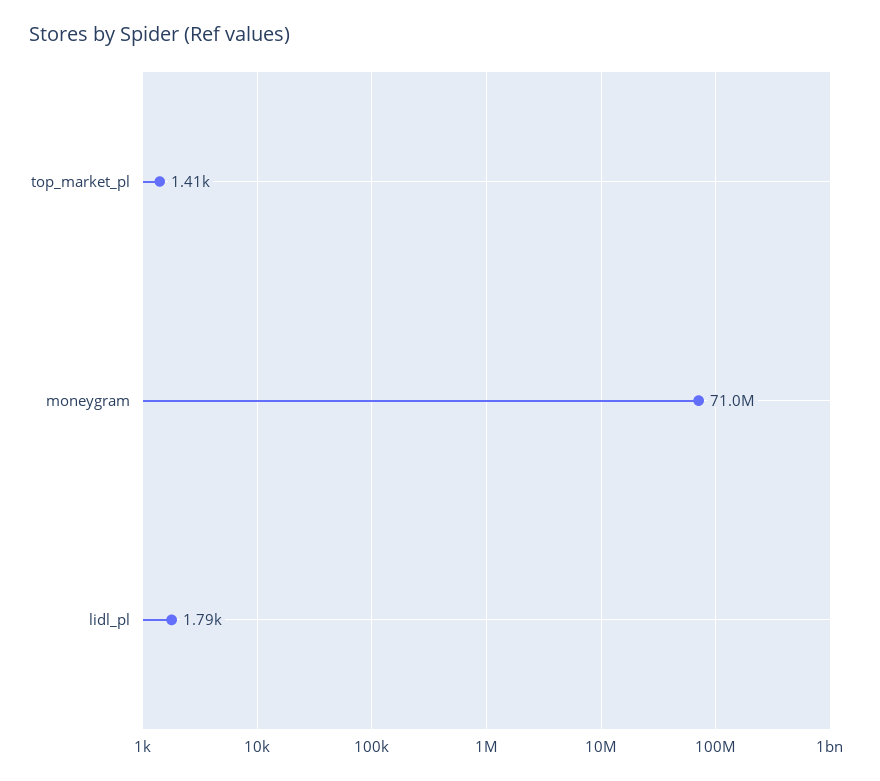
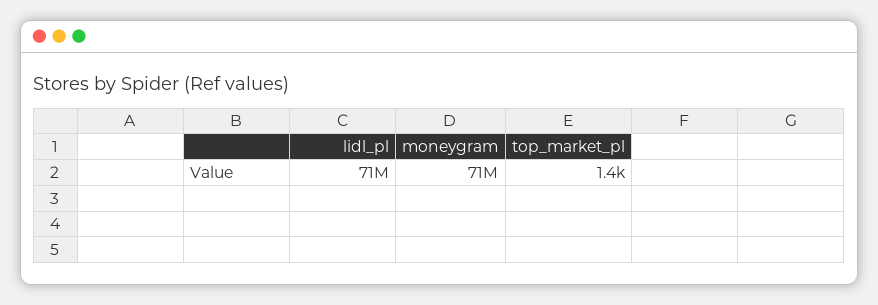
  {
    "top_market_pl": 1410,
    "moneygram": 71000000,
-   "lidl_pl": 1790
+   "lidl_pl": 71000000
  }

